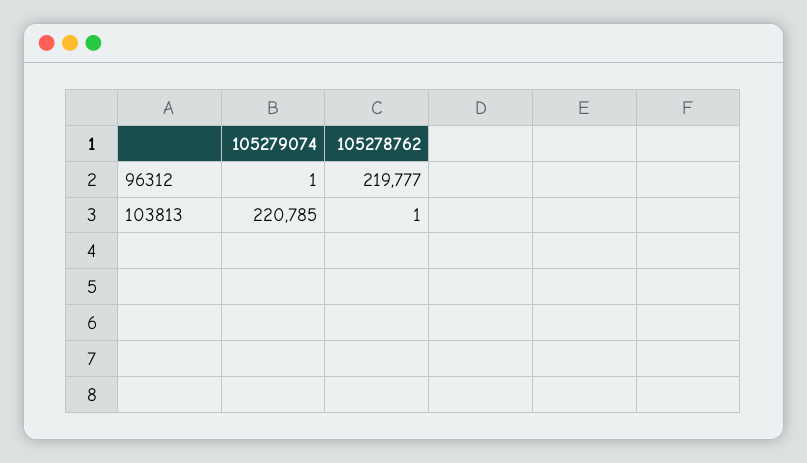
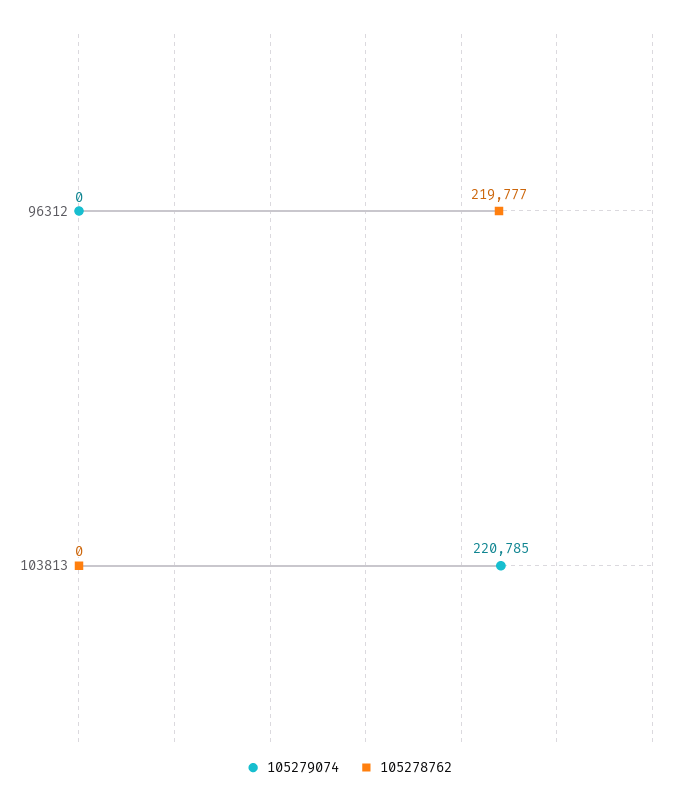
  {
    "105279074": {
-     "96312": 1,
+     "96312": 0,
      "103813": 220785
    },
    "105278762": {
      "96312": 219777,
-     "103813": 1
+     "103813": 0
    }
  }

